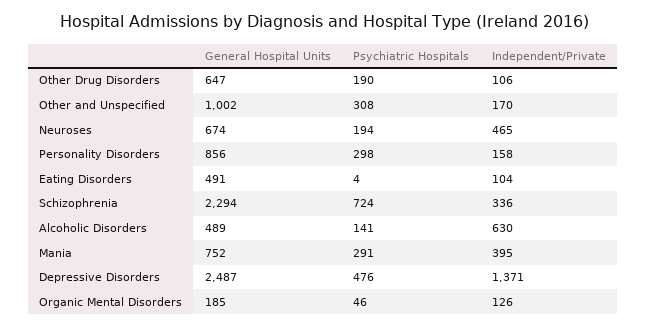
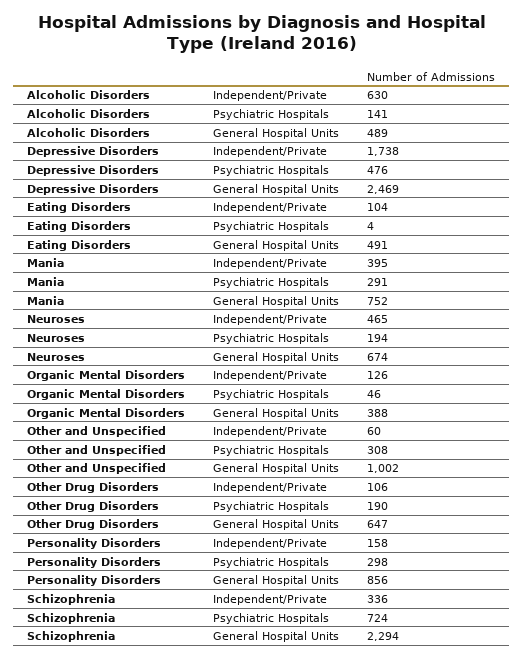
  {
    "General Hospital Units": {
      "Other Drug Disorders": 647,
      "Other and Unspecified": 1002,
      "Neuroses": 674,
      "Personality Disorders": 856,
      "Eating Disorders": 491,
      "Schizophrenia": 2294,
      "Alcoholic Disorders": 489,
      "Mania": 752,
-     "Depressive Disorders": 2487,
+     "Depressive Disorders": 2469,
-     "Organic Mental Disorders": 185
+     "Organic Mental Disorders": 388
    },
    "Psychiatric Hospitals": {
      "Other Drug Disorders": 190,
      "Other and Unspecified": 308,
      "Neuroses": 194,
      "Personality Disorders": 298,
      "Eating Disorders": 4,
      "Schizophrenia": 724,
      "Alcoholic Disorders": 141,
      "Mania": 291,
      "Depressive Disorders": 476,
      "Organic Mental Disorders": 46
    },
    "Independent/Private": {
      "Other Drug Disorders": 106,
-     "Other and Unspecified": 170,
+     "Other and Unspecified": 60,
      "Neuroses": 465,
      "Personality Disorders": 158,
      "Eating Disorders": 104,
      "Schizophrenia": 336,
      "Alcoholic Disorders": 630,
      "Mania": 395,
-     "Depressive Disorders": 1371,
+     "Depressive Disorders": 1738,
      "Organic Mental Disorders": 126
    }
  }

